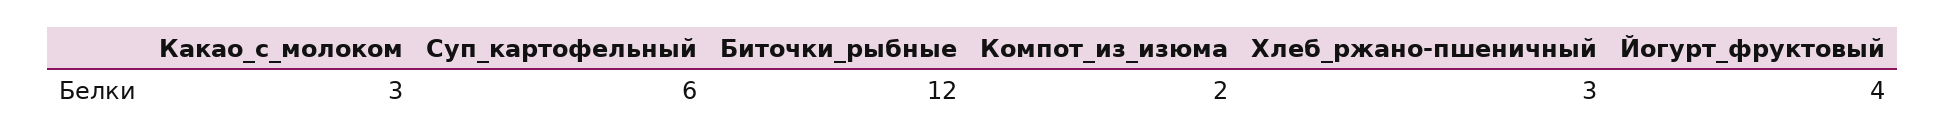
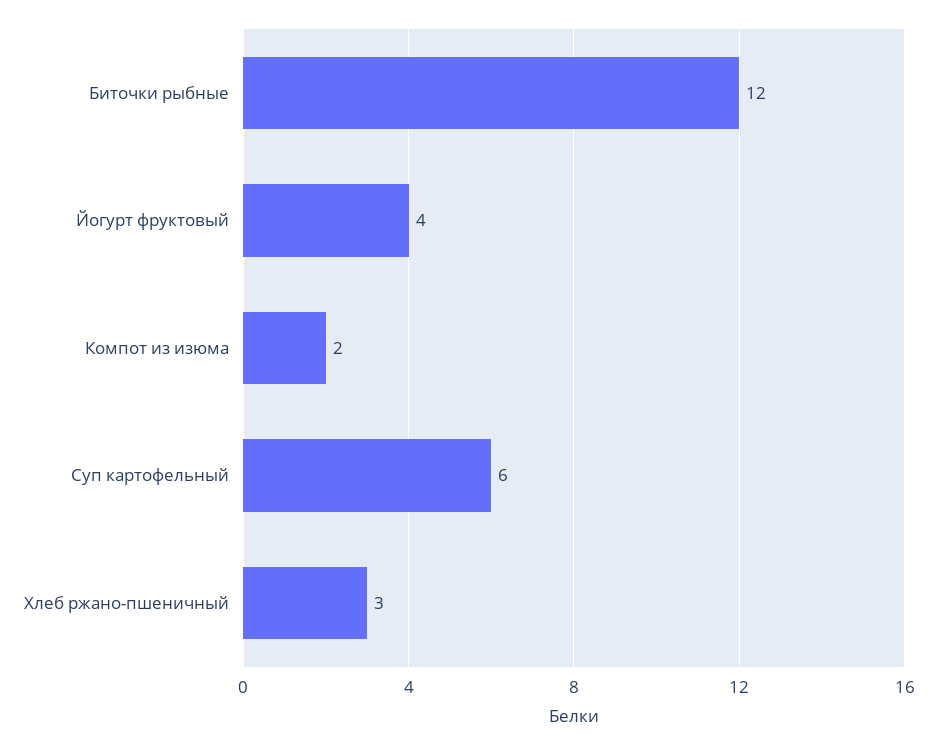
  {
-   "Какао_с_молоком": 3,
    "Суп_картофельный": 6,
    "Биточки_рыбные": 12,
    "Компот_из_изюма": 2,
    "Хлеб_ржано-пшеничный": 3,
    "Йогурт_фруктовый": 4
  }

